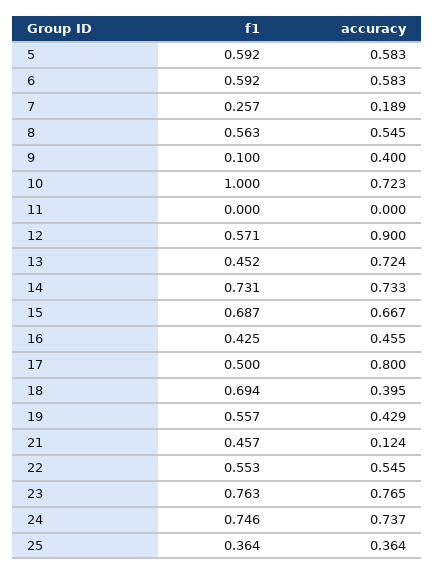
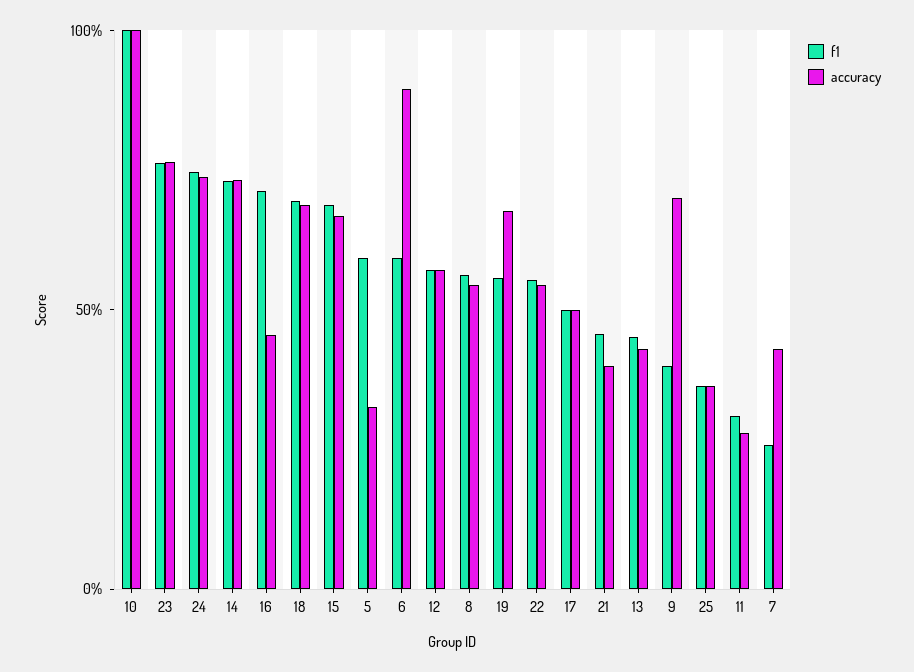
  {
    "f1": {
      "5": 0.592,
      "6": 0.592,
      "7": 0.257,
      "8": 0.563,
-     "9": 0.1,
+     "9": 0.4,
      "10": 1,
-     "11": 0,
+     "11": 0.3,
      "12": 0.571,
      "13": 0.452,
      "14": 0.731,
      "15": 0.687,
-     "16": 0.425,
+     "16": 0.7,
      "17": 0.5,
      "18": 0.694,
      "19": 0.557,
      "21": 0.457,
      "22": 0.553,
      "23": 0.763,
      "24": 0.746,
      "25": 0.364
    },
    "accuracy": {
-     "5": 0.583,
+     "5": 0.3,
-     "6": 0.583,
+     "6": 0.9,
-     "7": 0.189,
+     "7": 0.4,
      "8": 0.545,
-     "9": 0.4,
+     "9": 0.7,
-     "10": 0.723,
+     "10": 1,
-     "11": 0,
+     "11": 0.3,
-     "12": 0.9,
+     "12": 0.6,
-     "13": 0.724,
+     "13": 0.4,
      "14": 0.733,
      "15": 0.667,
      "16": 0.455,
-     "17": 0.8,
+     "17": 0.5,
-     "18": 0.395,
+     "18": 0.7,
-     "19": 0.429,
+     "19": 0.7,
-     "21": 0.124,
+     "21": 0.4,
      "22": 0.545,
      "23": 0.765,
      "24": 0.737,
      "25": 0.364
    }
  }

